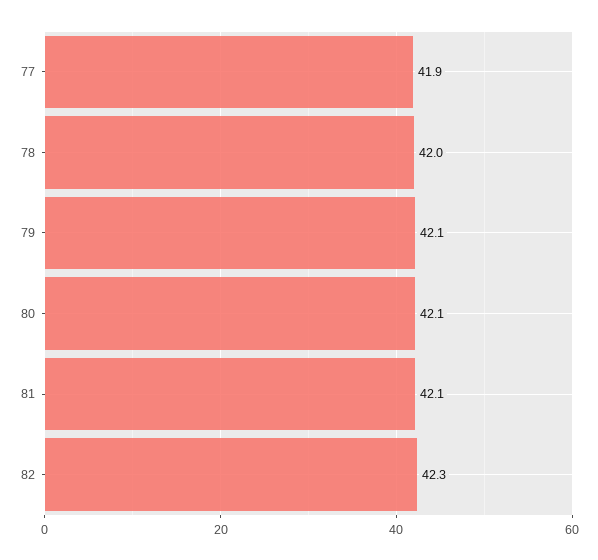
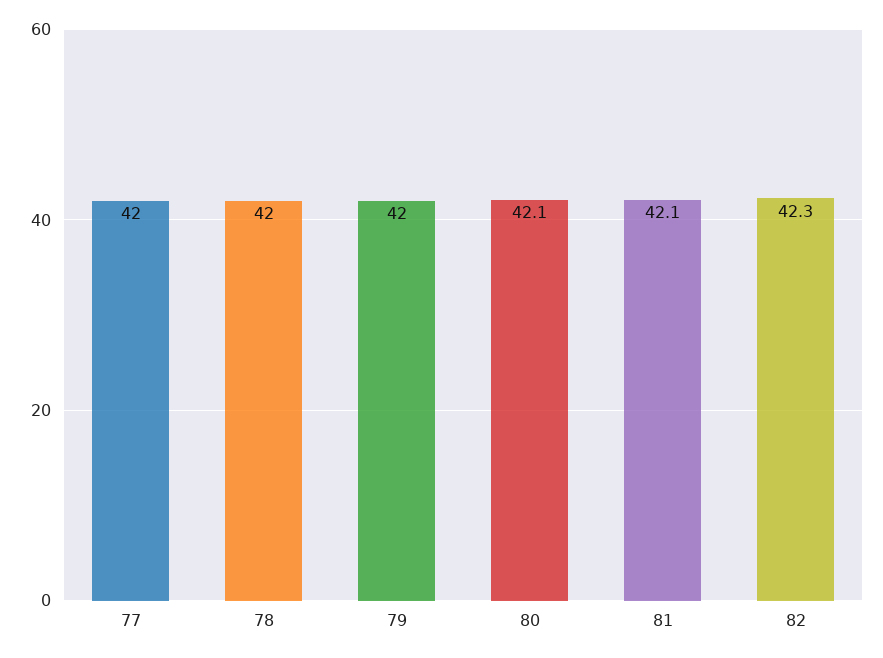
  {
-   "77": 41.9,
+   "77": 42,
    "78": 42,
-   "79": 42.1,
+   "79": 42,
    "80": 42.1,
    "81": 42.1,
    "82": 42.3
  }

